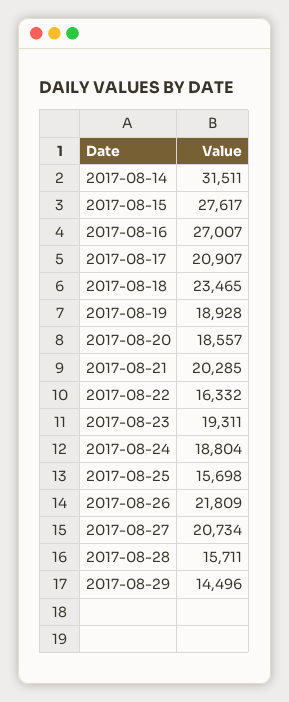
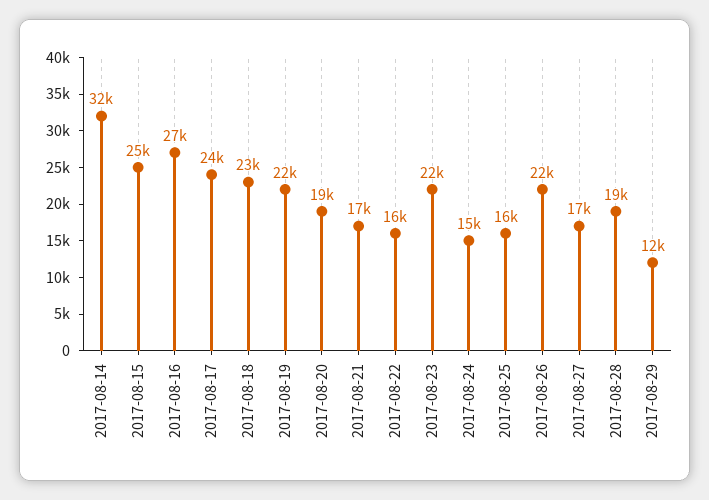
  {
    "2017-08-14": 31511,
-   "2017-08-15": 27617,
+   "2017-08-15": 25000,
    "2017-08-16": 27007,
-   "2017-08-17": 20907,
+   "2017-08-17": 24000,
    "2017-08-18": 23465,
-   "2017-08-19": 18928,
+   "2017-08-19": 22000,
    "2017-08-20": 18557,
-   "2017-08-21": 20285,
+   "2017-08-21": 17000,
    "2017-08-22": 16332,
-   "2017-08-23": 19311,
+   "2017-08-23": 22000,
-   "2017-08-24": 18804,
+   "2017-08-24": 15000,
    "2017-08-25": 15698,
    "2017-08-26": 21809,
-   "2017-08-27": 20734,
+   "2017-08-27": 17000,
-   "2017-08-28": 15711,
+   "2017-08-28": 19000,
-   "2017-08-29": 14496
+   "2017-08-29": 12000
  }

